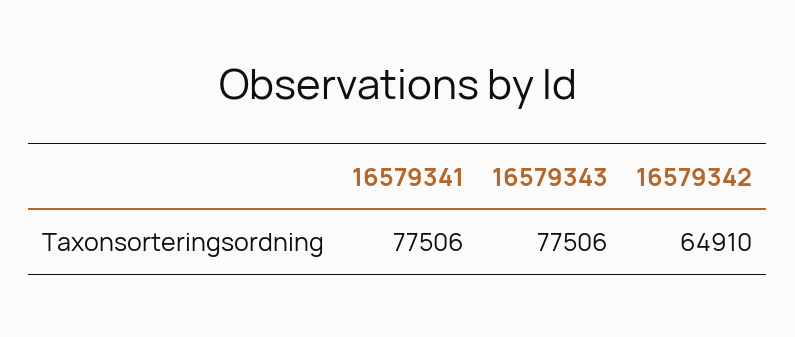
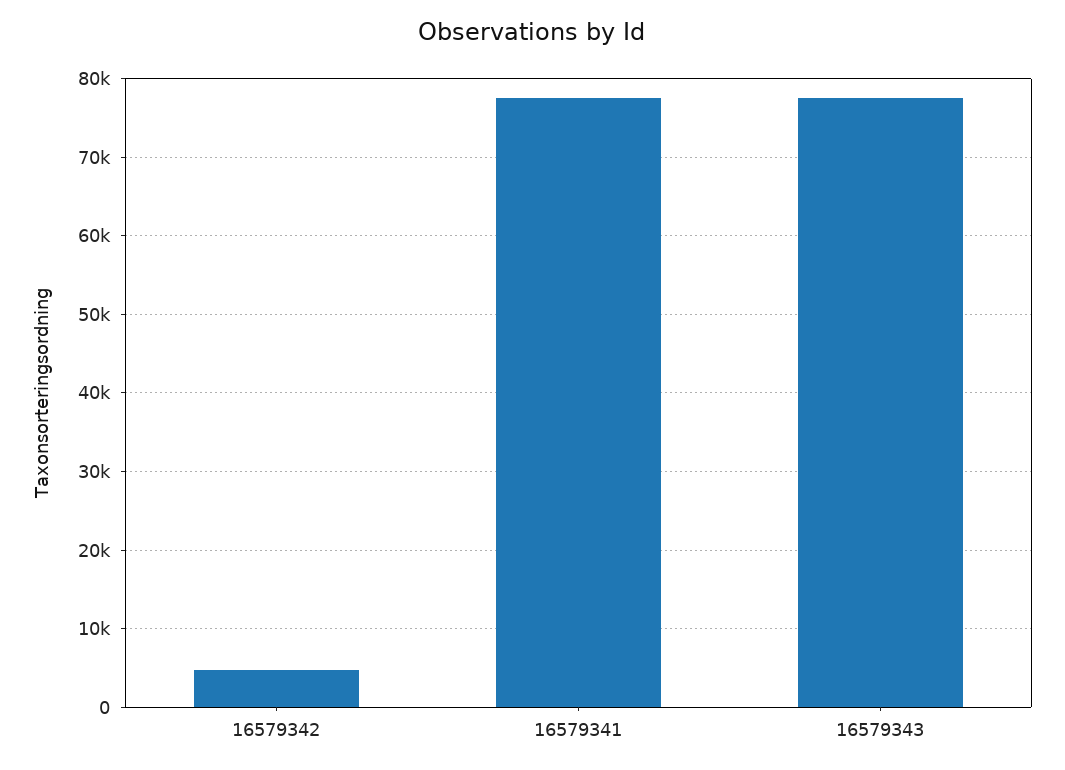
  {
    "16579341": 77506,
    "16579343": 77506,
-   "16579342": 64910
+   "16579342": 5000
  }

